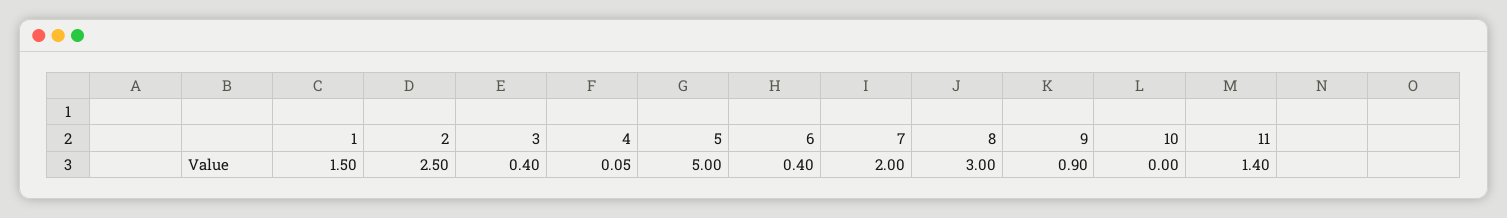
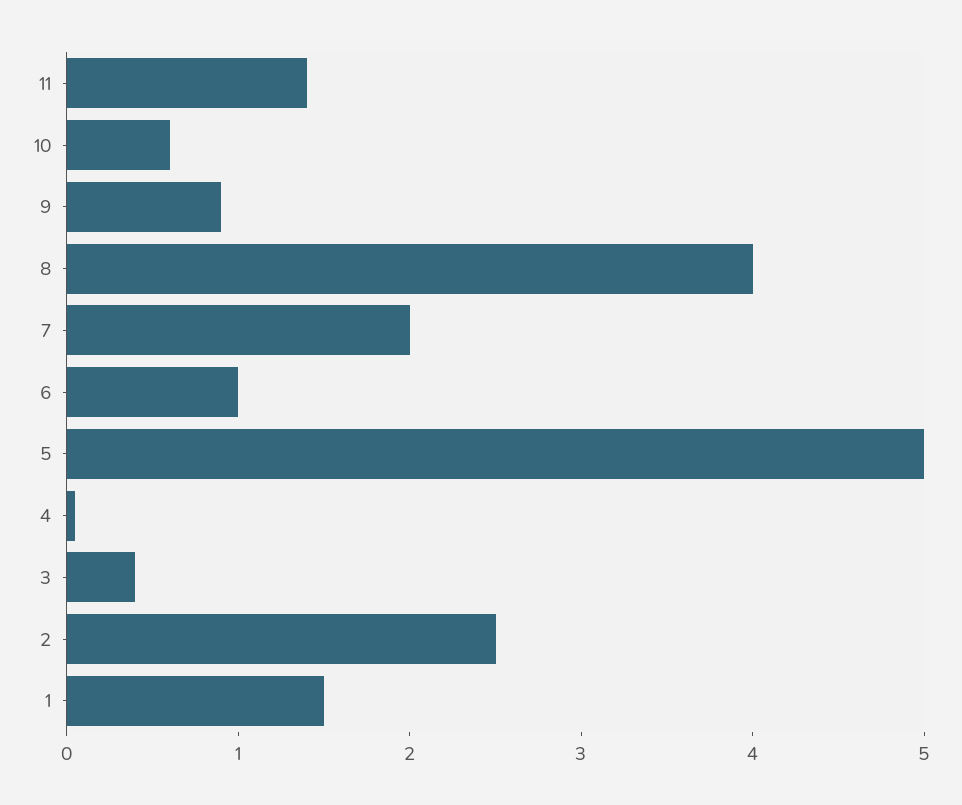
  {
    "1": 1.5,
    "2": 2.5,
    "3": 0.4,
    "4": 0.05,
    "5": 5,
-   "6": 0.4,
+   "6": 1,
    "7": 2,
-   "8": 3,
+   "8": 4,
    "9": 0.9,
-   "10": 0,
+   "10": 0.6,
    "11": 1.4
  }

